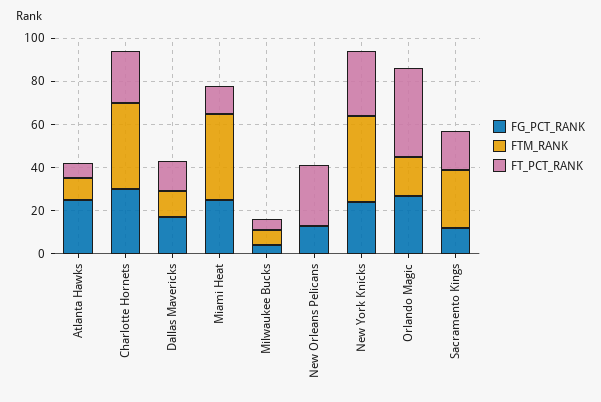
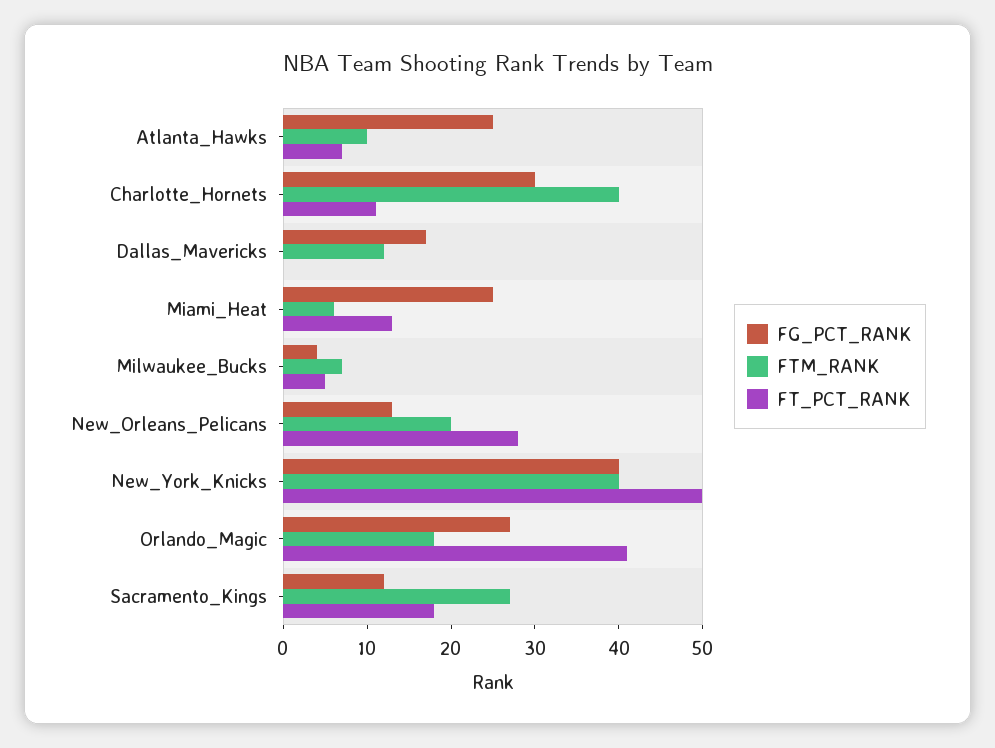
  {
    "FG_PCT_RANK": {
      "Atlanta Hawks": 25,
      "Charlotte Hornets": 30,
      "Dallas Mavericks": 17,
      "Miami Heat": 25,
      "Milwaukee Bucks": 4,
      "New Orleans Pelicans": 13,
-     "New York Knicks": 25,
+     "New York Knicks": 40,
      "Orlando Magic": 27,
      "Sacramento Kings": 12
    },
    "FTM_RANK": {
      "Atlanta Hawks": 10,
      "Charlotte Hornets": 40,
      "Dallas Mavericks": 12,
-     "Miami Heat": 40,
+     "Miami Heat": 6,
      "Milwaukee Bucks": 7,
-     "New Orleans Pelicans": 0,
+     "New Orleans Pelicans": 20,
      "New York Knicks": 40,
      "Orlando Magic": 18,
      "Sacramento Kings": 27
    },
    "FT_PCT_RANK": {
      "Atlanta Hawks": 7,
-     "Charlotte Hornets": 25,
+     "Charlotte Hornets": 11,
-     "Dallas Mavericks": 15,
+     "Dallas Mavericks": 0,
      "Miami Heat": 13,
      "Milwaukee Bucks": 5,
      "New Orleans Pelicans": 28,
-     "New York Knicks": 30,
+     "New York Knicks": 50,
      "Orlando Magic": 41,
      "Sacramento Kings": 18
    }
  }

